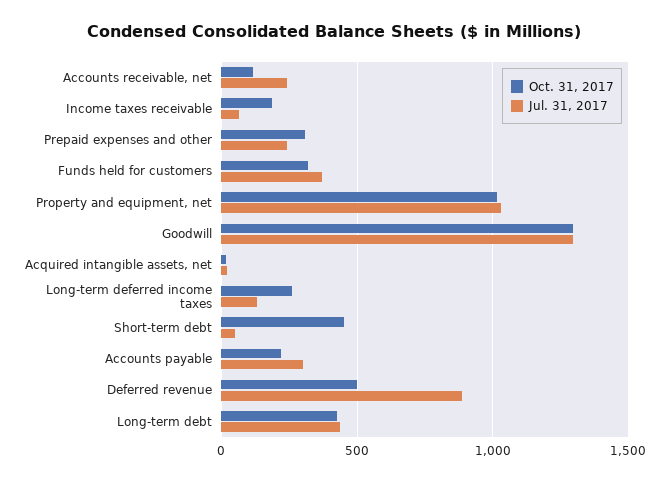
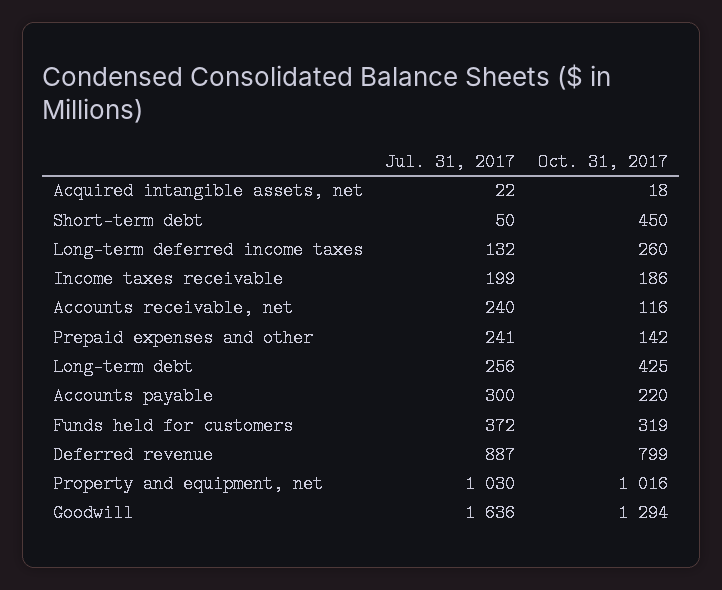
  {
    "Oct. 31, 2017": {
      "Accounts receivable, net": 116,
      "Income taxes receivable": 186,
-     "Prepaid expenses and other": 300,
+     "Prepaid expenses and other": 142,
      "Funds held for customers": 319,
      "Property and equipment, net": 1016,
      "Goodwill": 1294,
      "Acquired intangible assets, net": 18,
      "Long-term deferred income taxes": 260,
      "Short-term debt": 450,
      "Accounts payable": 220,
-     "Deferred revenue": 500,
+     "Deferred revenue": 799,
      "Long-term debt": 425
    },
    "Jul. 31, 2017": {
      "Accounts receivable, net": 240,
-     "Income taxes receivable": 50,
+     "Income taxes receivable": 199,
      "Prepaid expenses and other": 241,
      "Funds held for customers": 372,
      "Property and equipment, net": 1030,
-     "Goodwill": 1300,
+     "Goodwill": 1636,
      "Acquired intangible assets, net": 22,
      "Long-term deferred income taxes": 132,
      "Short-term debt": 50,
      "Accounts payable": 300,
      "Deferred revenue": 887,
-     "Long-term debt": 450
+     "Long-term debt": 256
    }
  }

